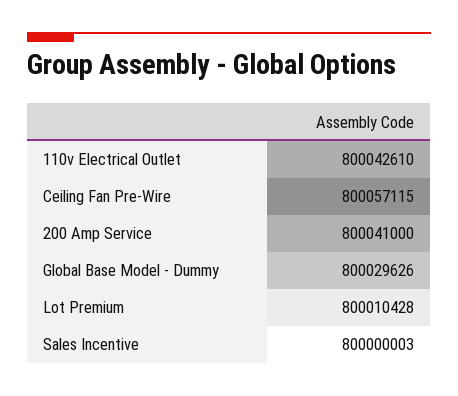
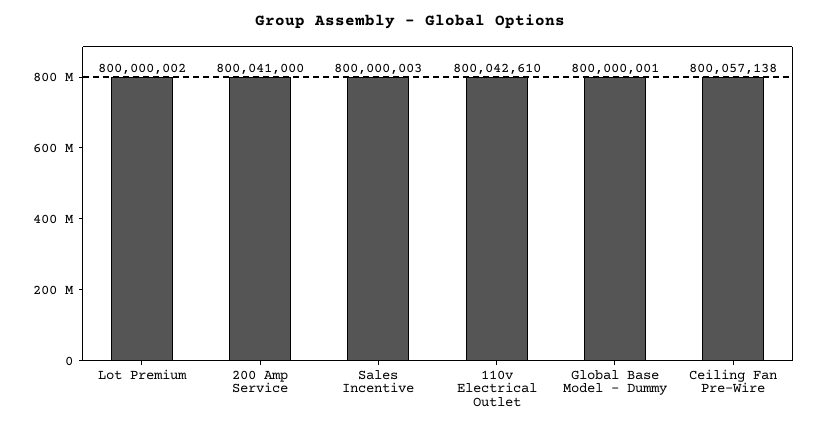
  {
    "110v Electrical Outlet": 800042610,
-   "Ceiling Fan Pre-Wire": 800057115,
+   "Ceiling Fan Pre-Wire": 800057138,
    "200 Amp Service": 800041000,
-   "Global Base Model - Dummy": 800029626,
+   "Global Base Model - Dummy": 800000001,
-   "Lot Premium": 800010428,
+   "Lot Premium": 800000002,
    "Sales Incentive": 800000003
  }

